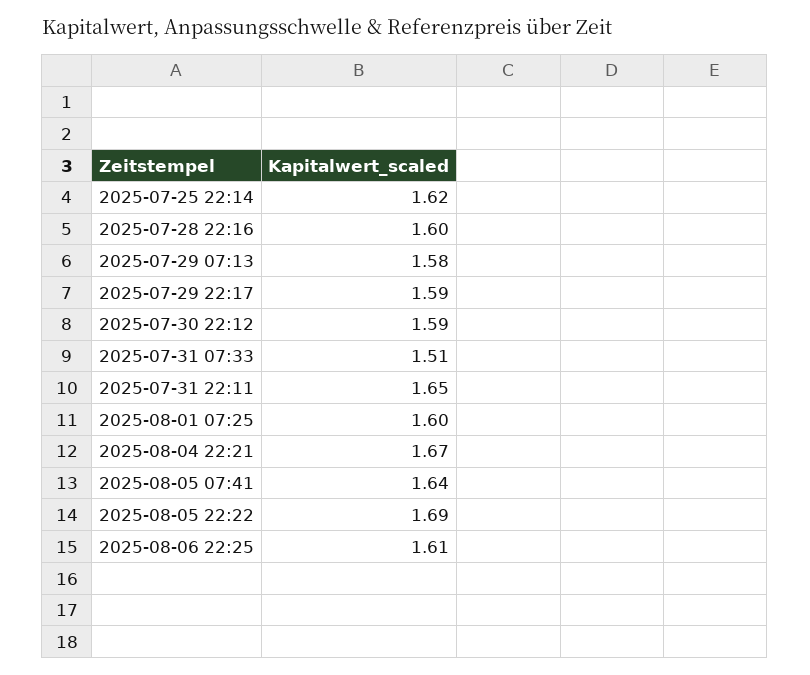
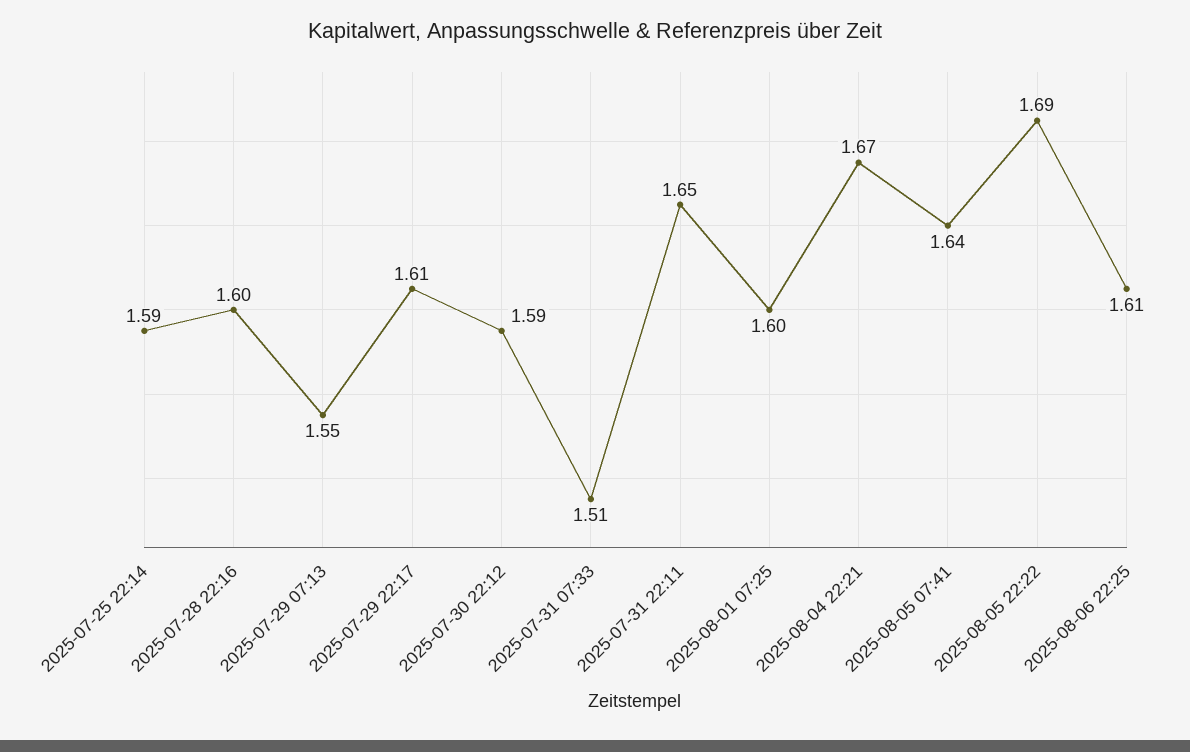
  {
-   "2025-07-25 22:14": 1.62,
+   "2025-07-25 22:14": 1.59,
    "2025-07-28 22:16": 1.6,
-   "2025-07-29 07:13": 1.58,
+   "2025-07-29 07:13": 1.55,
-   "2025-07-29 22:17": 1.59,
+   "2025-07-29 22:17": 1.61,
    "2025-07-30 22:12": 1.59,
    "2025-07-31 07:33": 1.51,
    "2025-07-31 22:11": 1.65,
    "2025-08-01 07:25": 1.6,
    "2025-08-04 22:21": 1.67,
    "2025-08-05 07:41": 1.64,
    "2025-08-05 22:22": 1.69,
    "2025-08-06 22:25": 1.61
  }

